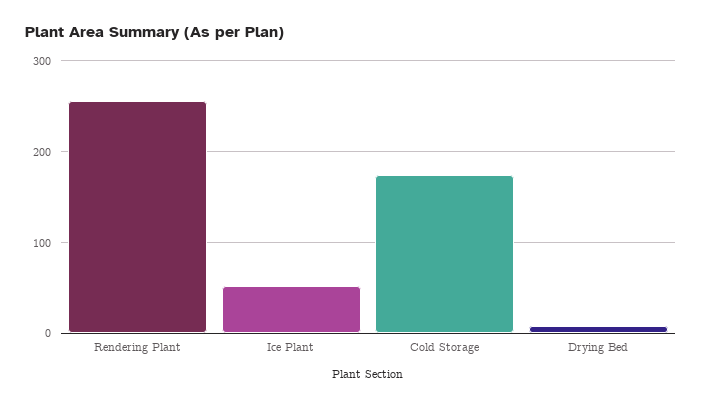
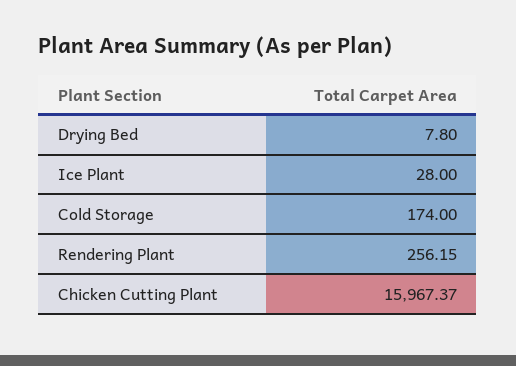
  {
    "Rendering Plant": 256.15,
-   "Ice Plant": 50,
+   "Ice Plant": 28,
    "Cold Storage": 174,
-   "Drying Bed": 7.8
+   "Drying Bed": 7.8,
+   "Chicken Cutting Plant": 15967.37
  }

